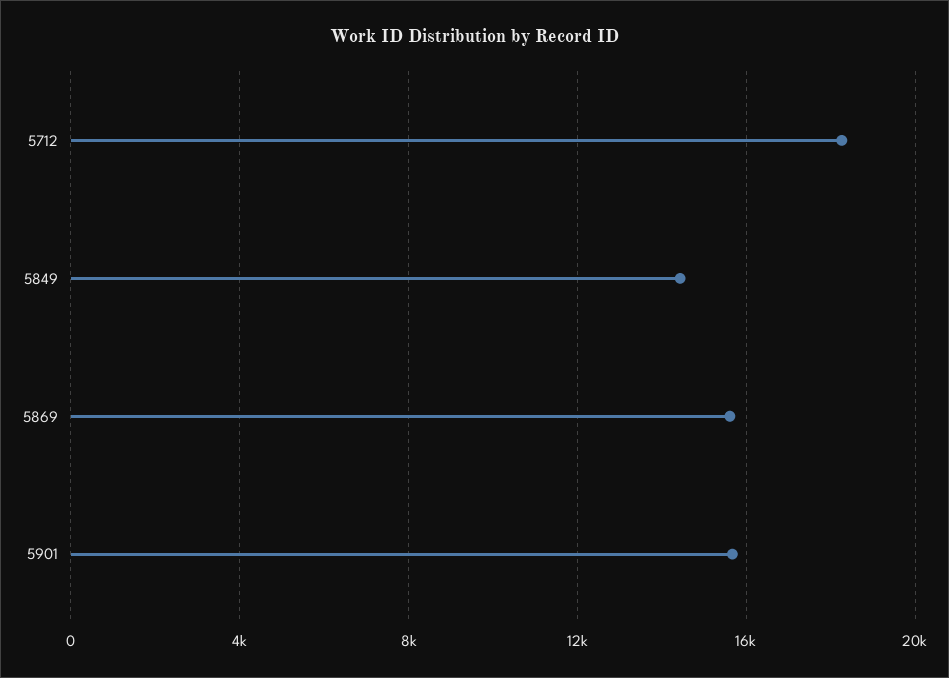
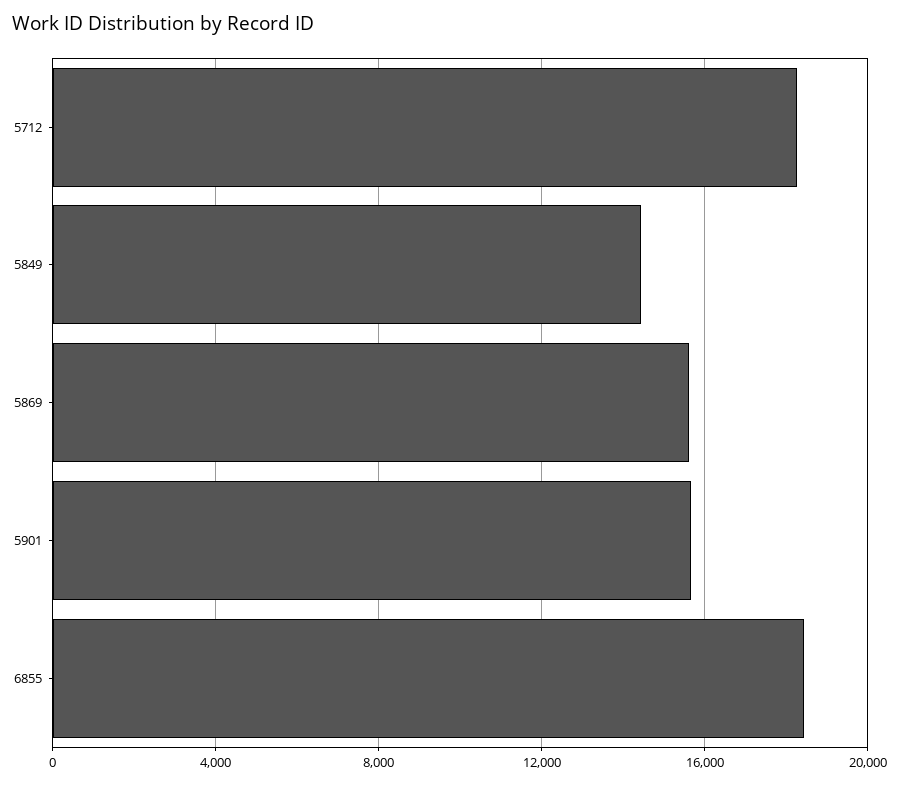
  {
    "5712": 18500,
    "5849": 14500,
    "5869": 15500,
-   "5901": 15500
+   "5901": 15500,
+   "6855": 18500
  }

